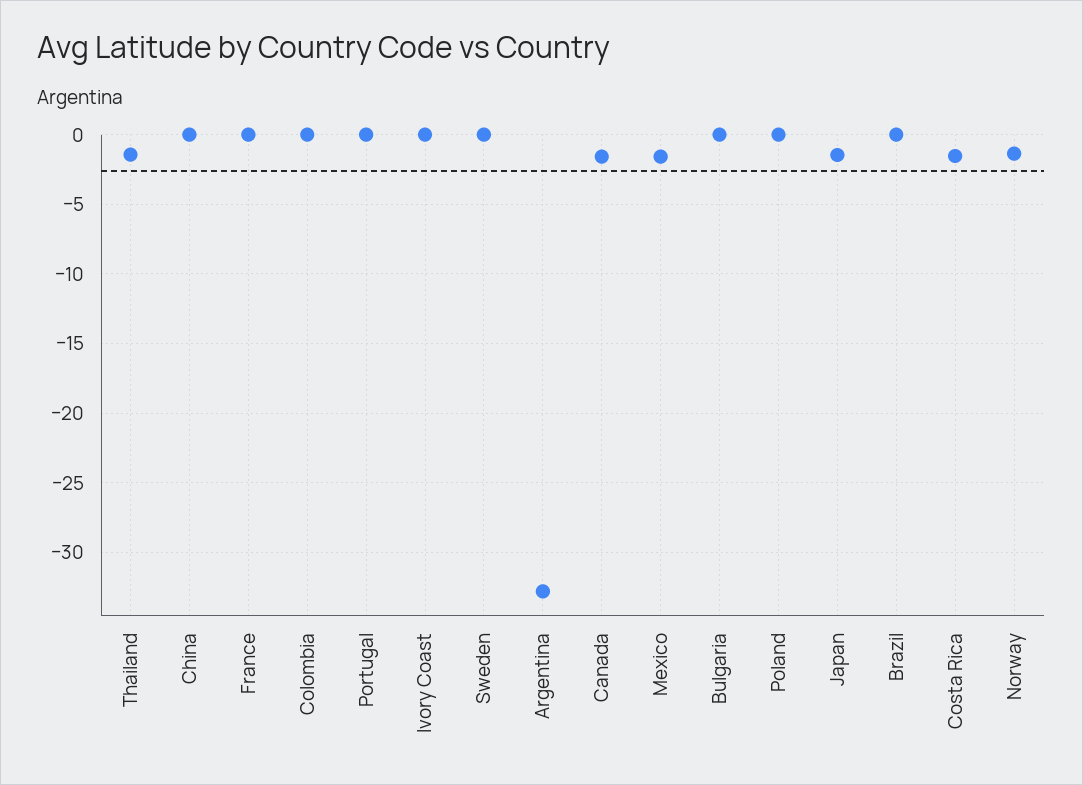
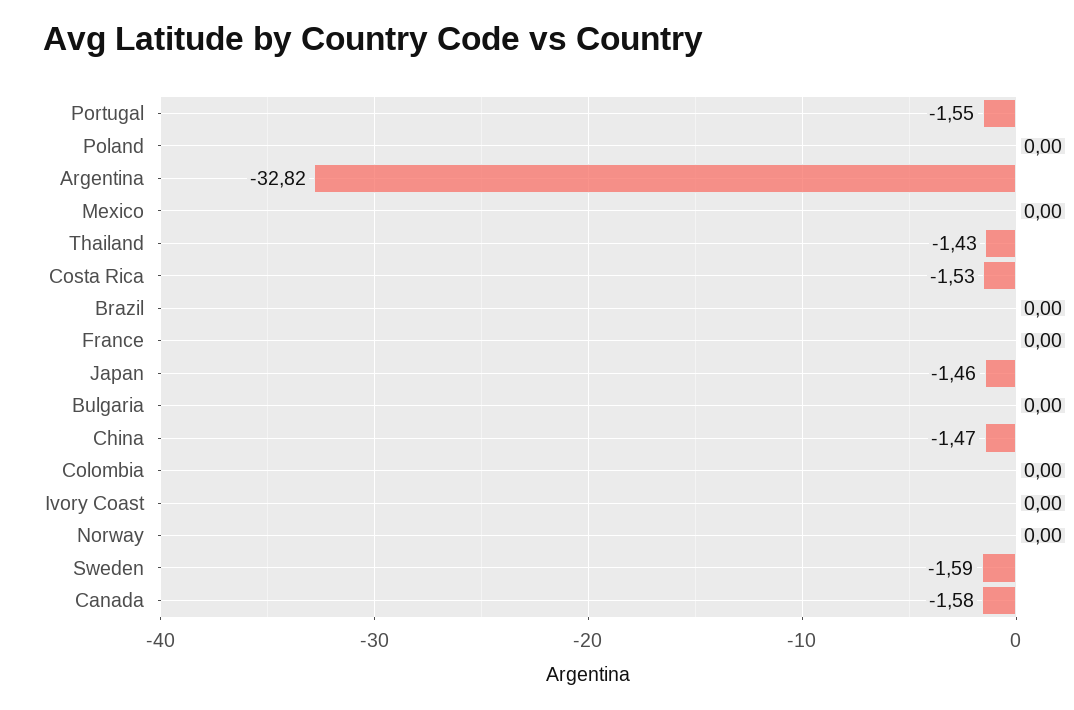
  {
    "Thailand": -1.43,
-   "China": 0,
+   "China": -1.47,
    "France": 0,
    "Colombia": 0,
-   "Portugal": 0,
+   "Portugal": -1.55,
    "Ivory Coast": 0,
-   "Sweden": 0,
+   "Sweden": -1.59,
    "Argentina": -32.82,
    "Canada": -1.58,
-   "Mexico": -1.5,
+   "Mexico": 0,
    "Bulgaria": 0,
    "Poland": 0,
    "Japan": -1.46,
    "Brazil": 0,
    "Costa Rica": -1.53,
-   "Norway": -1.5
+   "Norway": 0
  }

